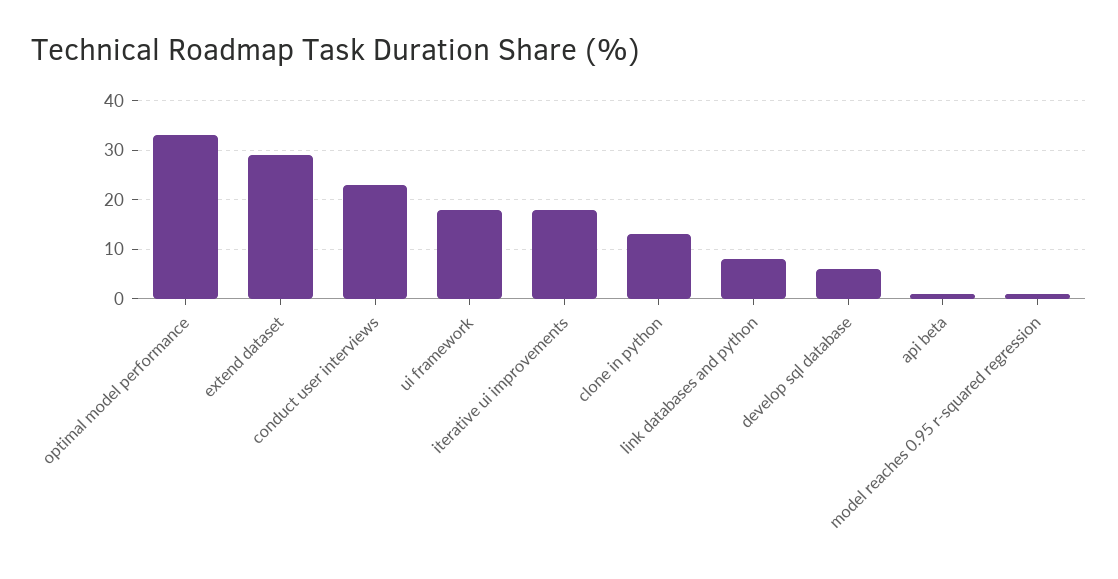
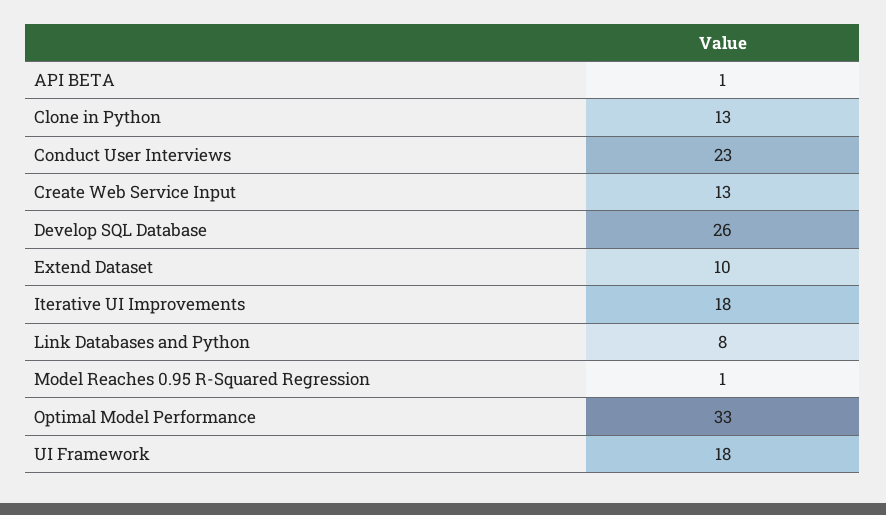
  {
    "optimal model performance": 33,
-   "extend dataset": 30,
+   "extend dataset": 10,
    "conduct user interviews": 23,
    "ui framework": 18,
    "iterative ui improvements": 18,
    "clone in python": 13,
    "link databases and python": 8,
-   "develop sql database": 5,
+   "develop sql database": 26,
    "api beta": 1,
-   "model reaches 0.95 r-squared regression": 1
+   "model reaches 0.95 r-squared regression": 1,
+   "Create Web Service Input": 13
  }

